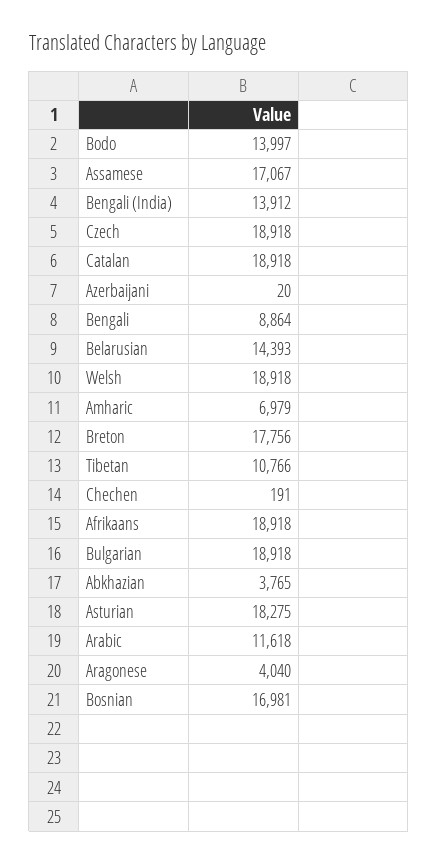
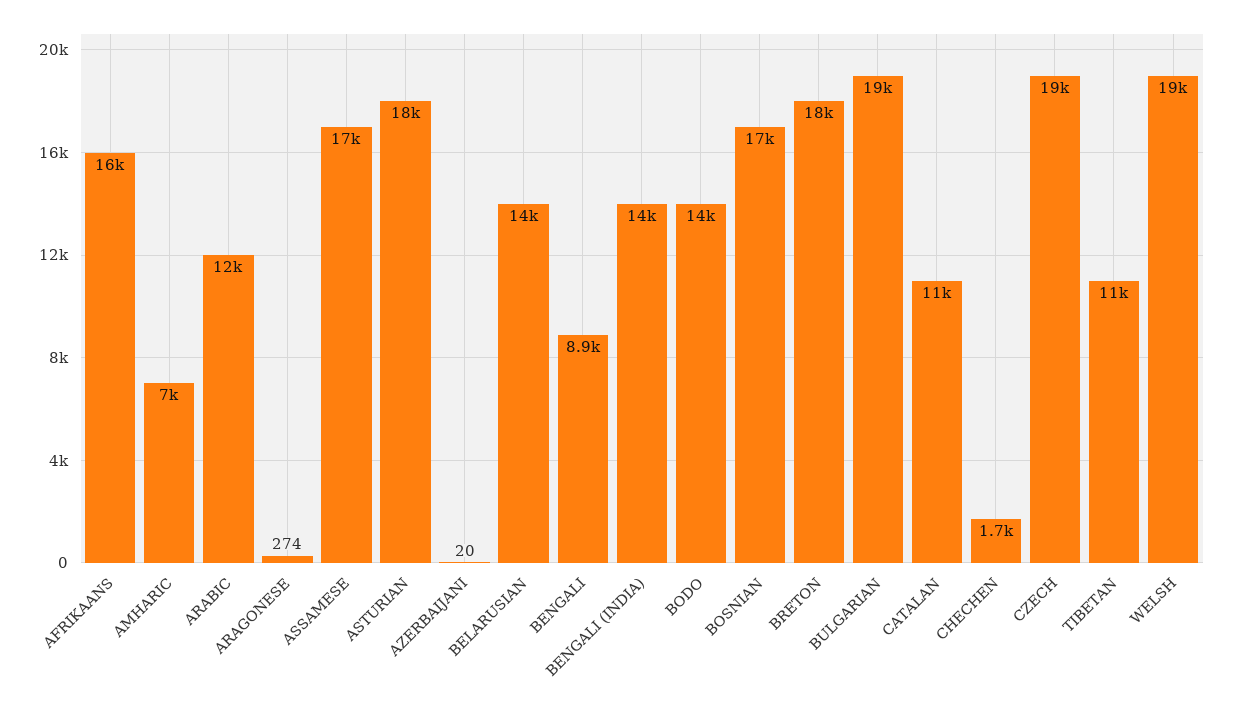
  {
    "Bodo": 13997,
    "Assamese": 17067,
    "Bengali (India)": 13912,
    "Czech": 18918,
-   "Catalan": 18918,
+   "Catalan": 11000,
    "Azerbaijani": 20,
    "Bengali": 8864,
    "Belarusian": 14393,
    "Welsh": 18918,
    "Amharic": 6979,
    "Breton": 17756,
    "Tibetan": 10766,
-   "Chechen": 191,
+   "Chechen": 1700,
-   "Afrikaans": 18918,
+   "Afrikaans": 16000,
    "Bulgarian": 18918,
-   "Abkhazian": 3765,
    "Asturian": 18275,
    "Arabic": 11618,
-   "Aragonese": 4040,
+   "Aragonese": 274,
    "Bosnian": 16981
  }

